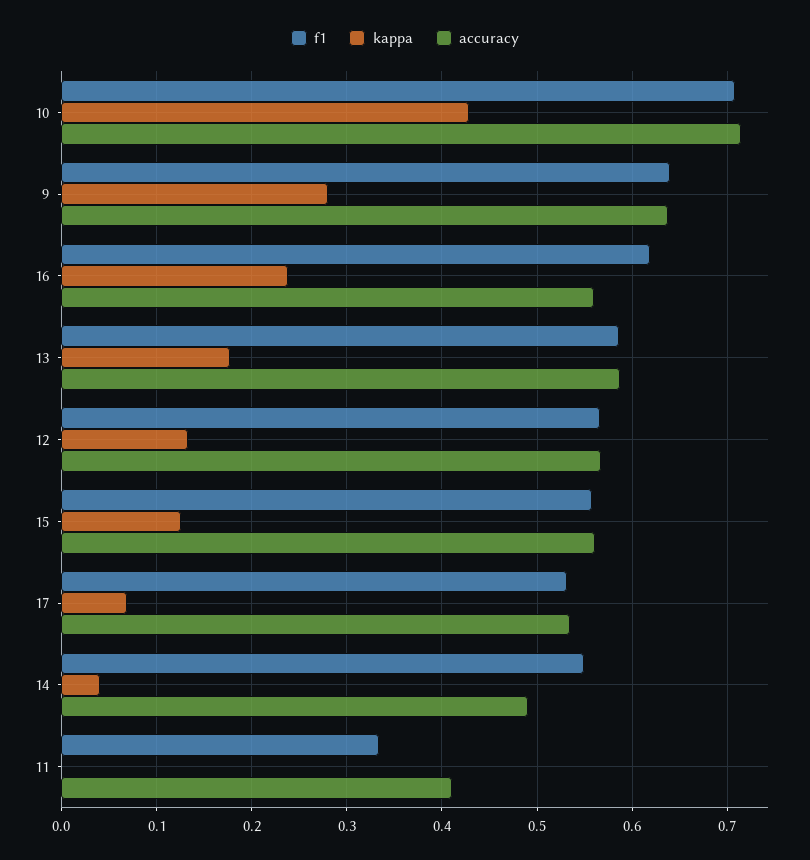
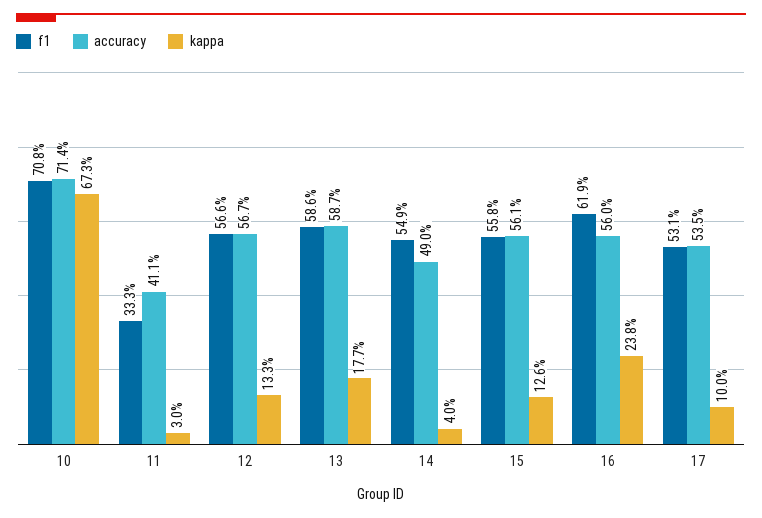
  {
    "f1": {
      "10": 0.708,
-     "9": 0.64,
      "16": 0.619,
      "13": 0.586,
      "12": 0.566,
      "15": 0.558,
      "17": 0.531,
      "14": 0.549,
      "11": 0.333
    },
    "kappa": {
-     "10": 0.43,
+     "10": 0.673,
-     "9": 0.28,
      "16": 0.238,
      "13": 0.177,
      "12": 0.133,
      "15": 0.126,
-     "17": 0.07,
+     "17": 0.1,
      "14": 0.04,
-     "11": 0
+     "11": 0.03
    },
    "accuracy": {
      "10": 0.714,
-     "9": 0.64,
      "16": 0.56,
      "13": 0.587,
      "12": 0.567,
      "15": 0.561,
      "17": 0.535,
      "14": 0.49,
      "11": 0.411
    }
  }

